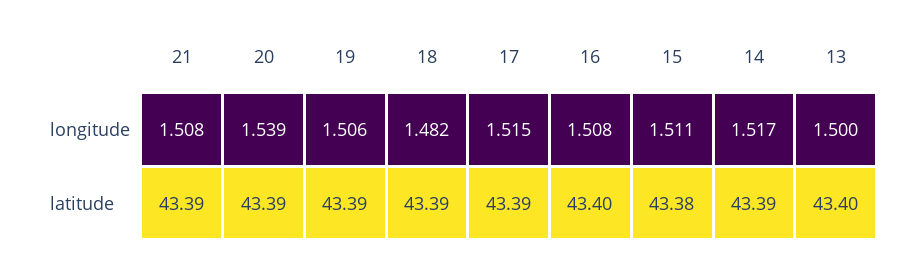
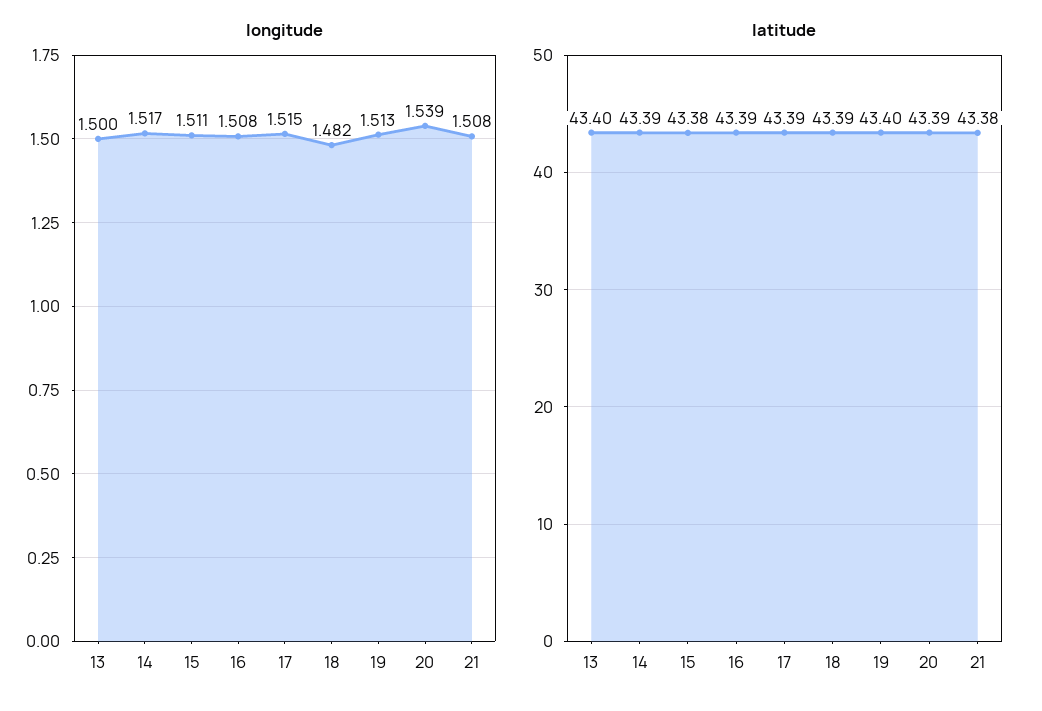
  {
    "longitude": {
      "21": 1.508,
      "20": 1.539,
-     "19": 1.506,
+     "19": 1.513,
      "18": 1.482,
      "17": 1.515,
      "16": 1.508,
      "15": 1.511,
      "14": 1.517,
      "13": 1.5
    },
    "latitude": {
-     "21": 43.39,
+     "21": 43.38,
      "20": 43.39,
-     "19": 43.39,
+     "19": 43.4,
      "18": 43.39,
      "17": 43.39,
-     "16": 43.4,
+     "16": 43.39,
      "15": 43.38,
      "14": 43.39,
      "13": 43.4
    }
  }

